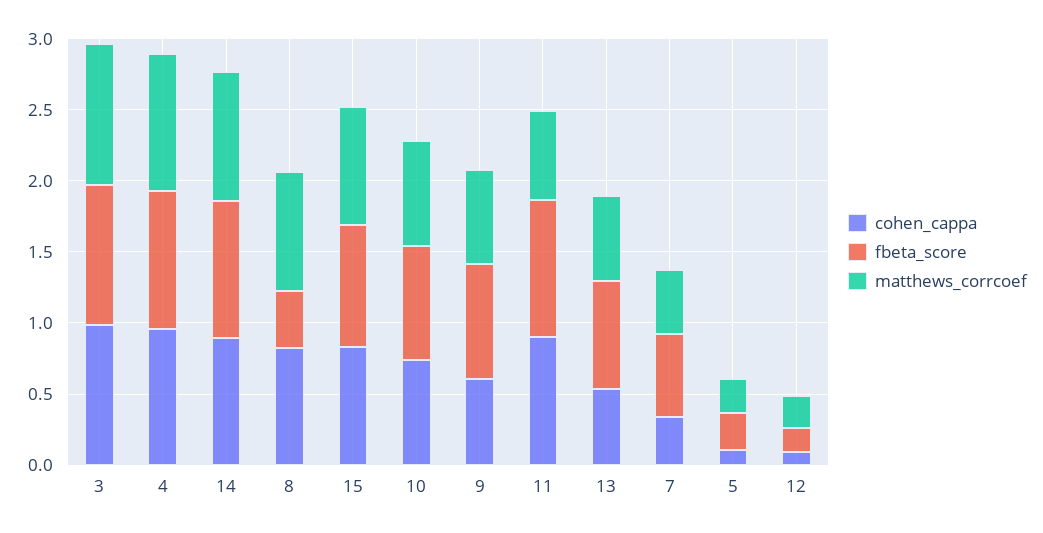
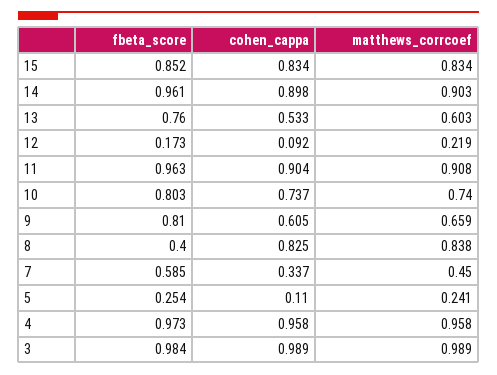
  {
    "cohen_cappa": {
      "3": 0.989,
      "4": 0.958,
      "14": 0.898,
      "8": 0.825,
      "15": 0.834,
      "10": 0.737,
      "9": 0.605,
      "11": 0.904,
      "13": 0.533,
      "7": 0.337,
      "5": 0.11,
      "12": 0.092
    },
    "fbeta_score": {
      "3": 0.984,
      "4": 0.973,
      "14": 0.961,
      "8": 0.4,
      "15": 0.852,
      "10": 0.803,
      "9": 0.81,
      "11": 0.963,
      "13": 0.76,
      "7": 0.585,
      "5": 0.254,
      "12": 0.173
    },
    "matthews_corrcoef": {
      "3": 0.989,
      "4": 0.958,
      "14": 0.903,
      "8": 0.838,
      "15": 0.834,
      "10": 0.74,
      "9": 0.659,
-     "11": 0.6,
+     "11": 0.908,
      "13": 0.603,
      "7": 0.45,
      "5": 0.241,
      "12": 0.219
    }
  }

